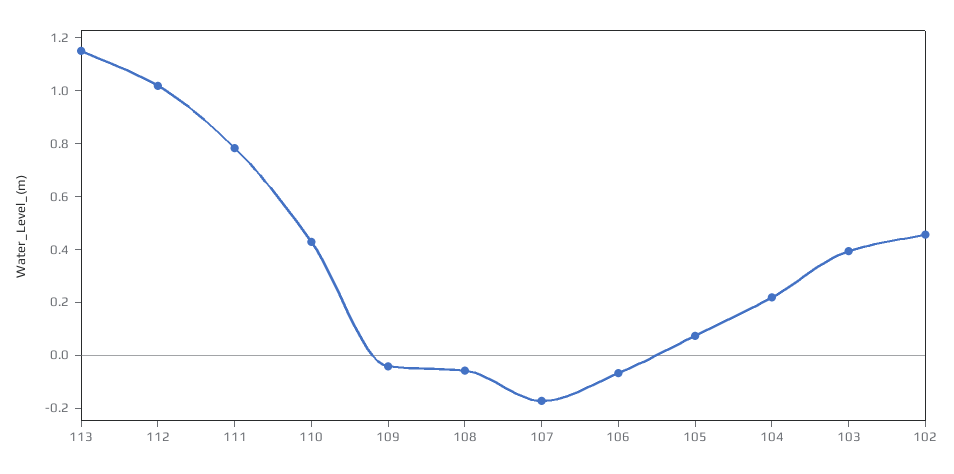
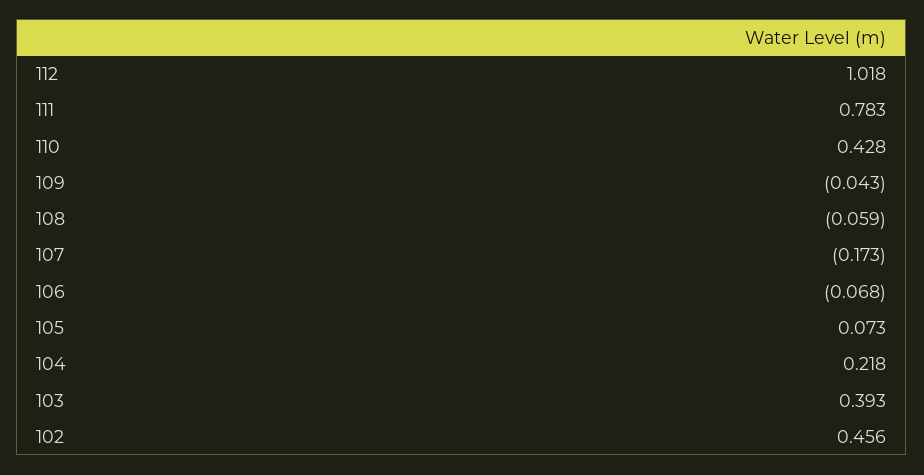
  {
-   "113": 1.15,
    "112": 1.018,
    "111": 0.783,
    "110": 0.428,
    "109": -0.043,
    "108": -0.059,
    "107": -0.173,
    "106": -0.068,
    "105": 0.073,
    "104": 0.218,
    "103": 0.393,
    "102": 0.456
  }

